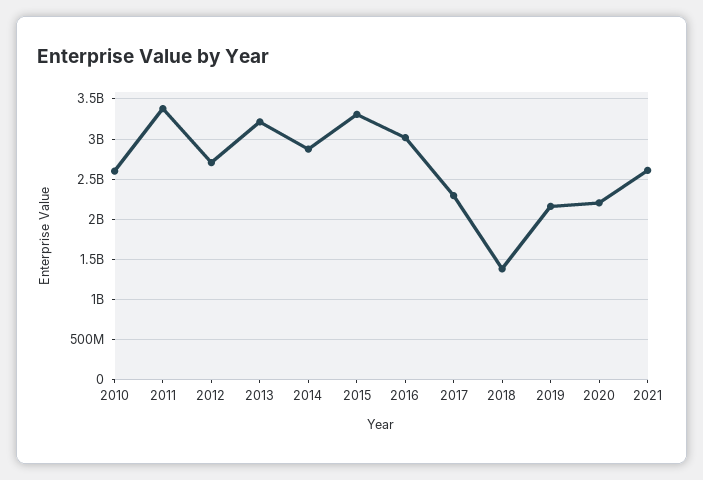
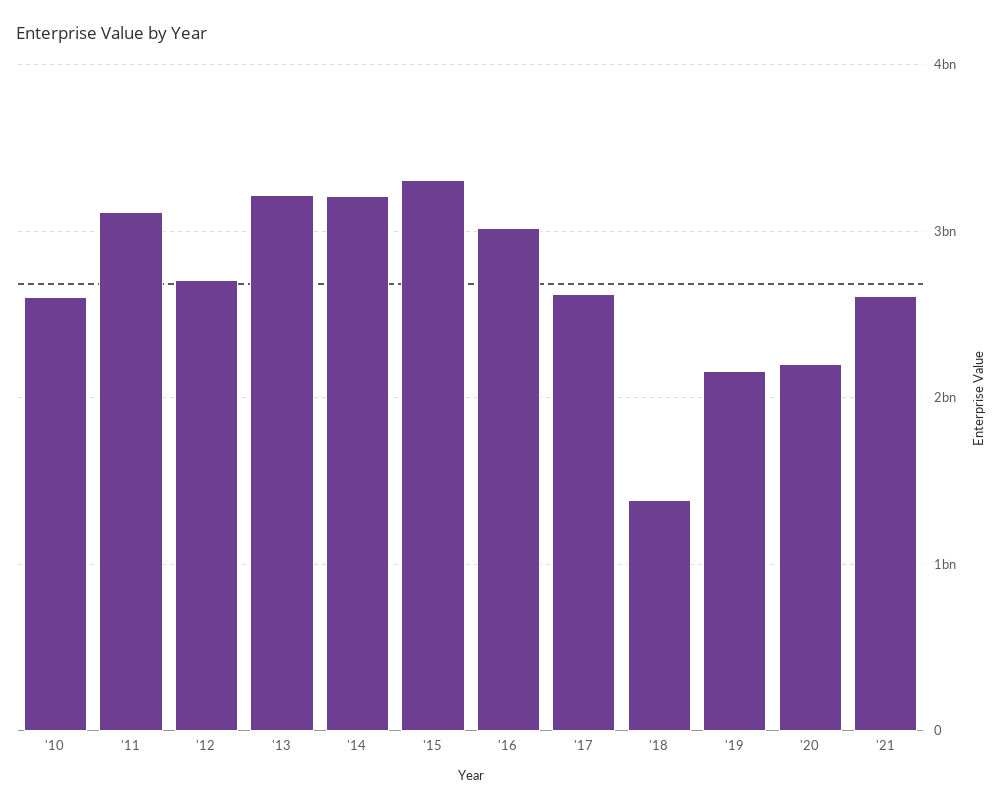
  {
    "2010": 2600000000,
-   "2011": 3400000000,
+   "2011": 3100000000,
    "2012": 2700000000,
    "2013": 3200000000,
-   "2014": 2900000000,
+   "2014": 3200000000,
    "2015": 3300000000,
    "2016": 3000000000,
-   "2017": 2300000000,
+   "2017": 2600000000,
    "2018": 1400000000,
    "2019": 2200000000,
    "2020": 2200000000,
    "2021": 2600000000
  }

